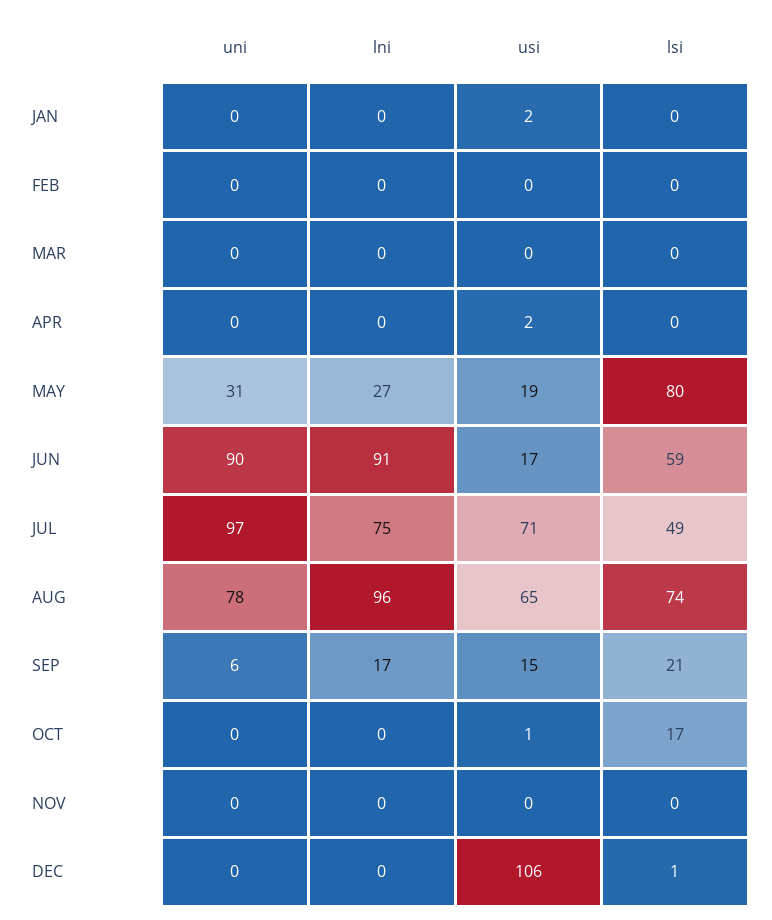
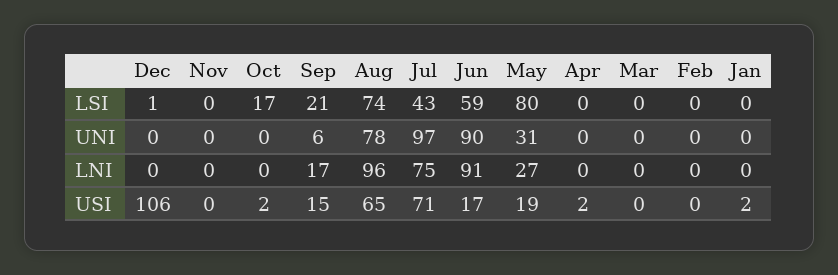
  {
    "uni": {
      "JAN": 0,
      "FEB": 0,
      "MAR": 0,
      "APR": 0,
      "MAY": 31,
      "JUN": 90,
      "JUL": 97,
      "AUG": 78,
      "SEP": 6,
      "OCT": 0,
      "NOV": 0,
      "DEC": 0
    },
    "lni": {
      "JAN": 0,
      "FEB": 0,
      "MAR": 0,
      "APR": 0,
      "MAY": 27,
      "JUN": 91,
      "JUL": 75,
      "AUG": 96,
      "SEP": 17,
      "OCT": 0,
      "NOV": 0,
      "DEC": 0
    },
    "usi": {
      "JAN": 2,
      "FEB": 0,
      "MAR": 0,
      "APR": 2,
      "MAY": 19,
      "JUN": 17,
      "JUL": 71,
      "AUG": 65,
      "SEP": 15,
-     "OCT": 1,
+     "OCT": 2,
      "NOV": 0,
      "DEC": 106
    },
    "lsi": {
      "JAN": 0,
      "FEB": 0,
      "MAR": 0,
      "APR": 0,
      "MAY": 80,
      "JUN": 59,
-     "JUL": 49,
+     "JUL": 43,
      "AUG": 74,
      "SEP": 21,
      "OCT": 17,
      "NOV": 0,
      "DEC": 1
    }
  }

